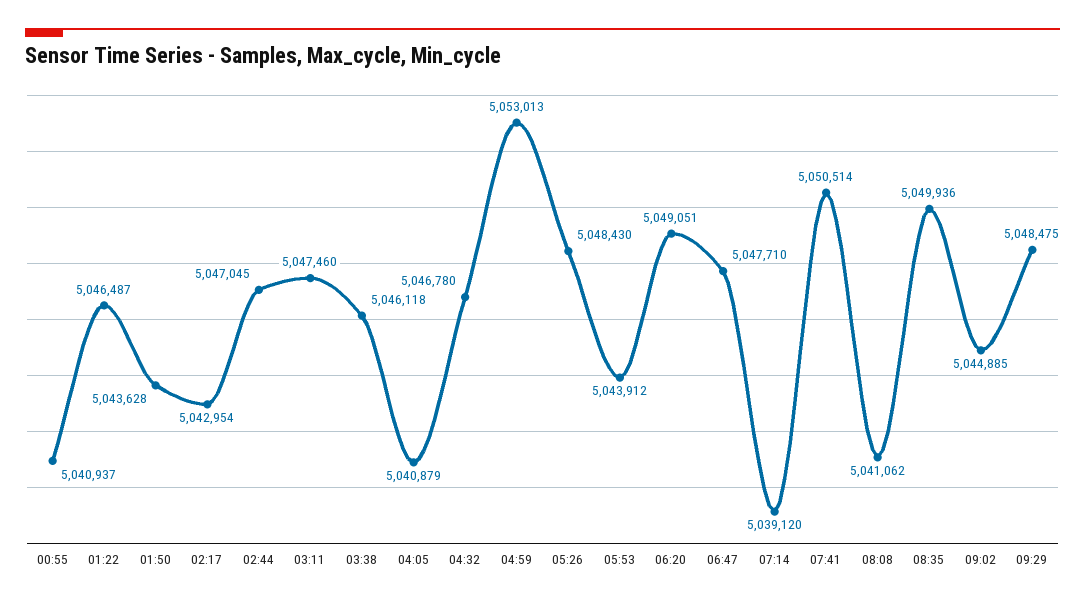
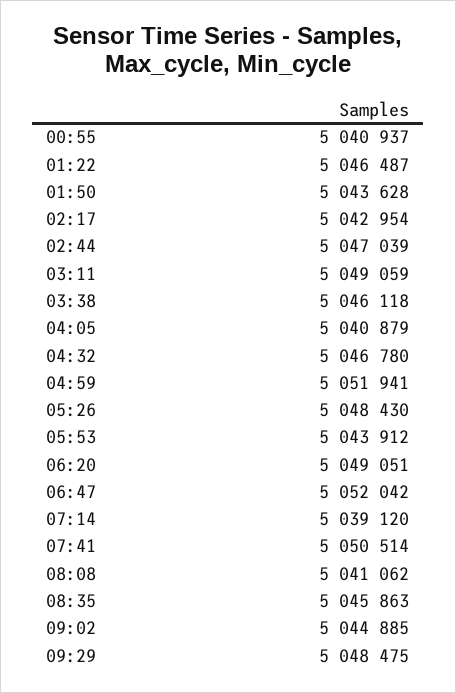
  {
    "00:55": 5040937,
    "01:22": 5046487,
    "01:50": 5043628,
    "02:17": 5042954,
-   "02:44": 5047045,
+   "02:44": 5047039,
-   "03:11": 5047460,
+   "03:11": 5049059,
    "03:38": 5046118,
    "04:05": 5040879,
    "04:32": 5046780,
-   "04:59": 5053013,
+   "04:59": 5051941,
    "05:26": 5048430,
    "05:53": 5043912,
    "06:20": 5049051,
-   "06:47": 5047710,
+   "06:47": 5052042,
    "07:14": 5039120,
    "07:41": 5050514,
    "08:08": 5041062,
-   "08:35": 5049936,
+   "08:35": 5045863,
    "09:02": 5044885,
    "09:29": 5048475
  }

